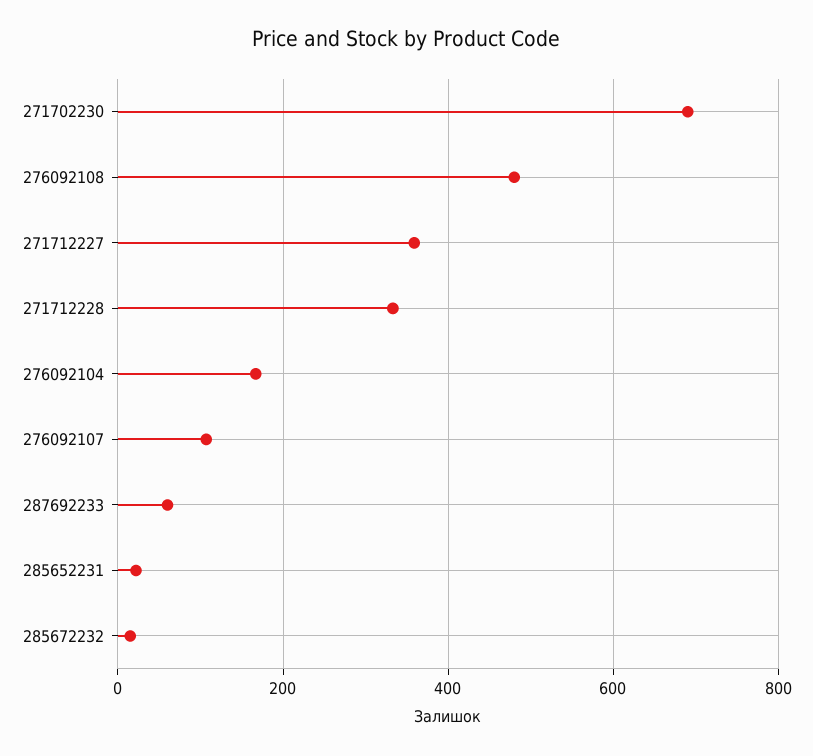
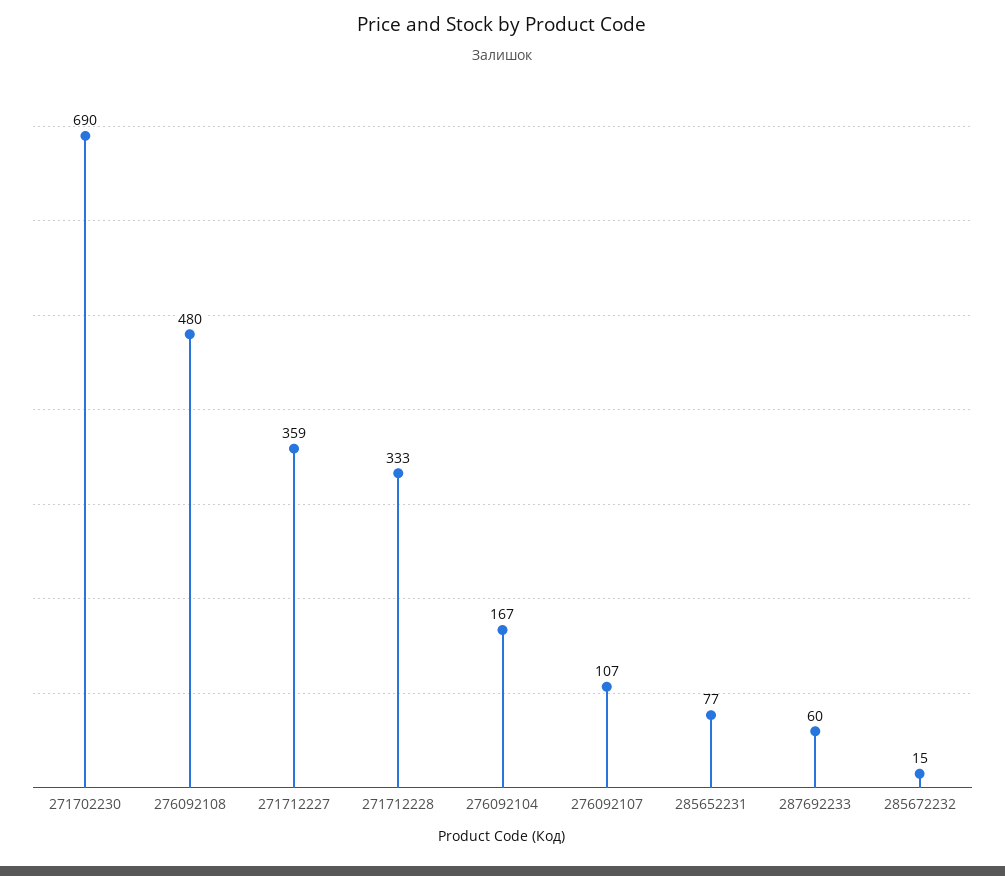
  {
    "271702230": 690,
    "276092108": 480,
    "271712227": 359,
    "271712228": 333,
    "276092104": 167,
    "276092107": 107,
    "287692233": 60,
-   "285652231": 20,
+   "285652231": 77,
    "285672232": 15
  }

